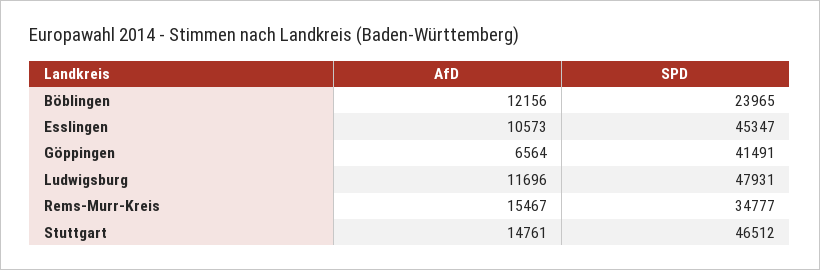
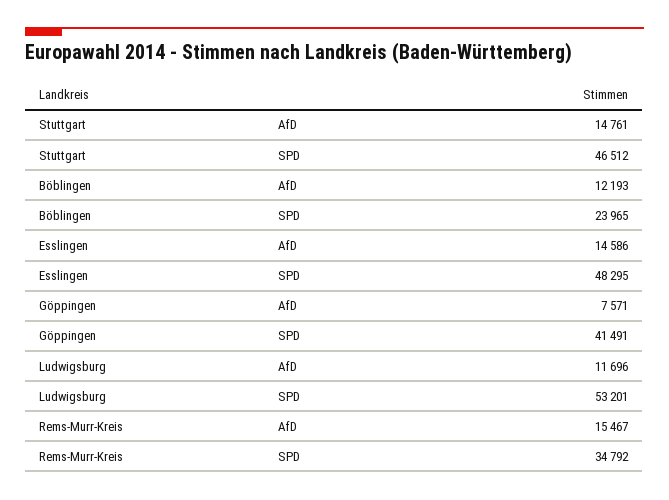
  {
    "AfD": {
-     "Böblingen": 12156,
+     "Böblingen": 12193,
-     "Esslingen": 10573,
+     "Esslingen": 14586,
-     "Göppingen": 6564,
+     "Göppingen": 7571,
      "Ludwigsburg": 11696,
      "Rems-Murr-Kreis": 15467,
      "Stuttgart": 14761
    },
    "SPD": {
      "Böblingen": 23965,
-     "Esslingen": 45347,
+     "Esslingen": 48295,
      "Göppingen": 41491,
-     "Ludwigsburg": 47931,
+     "Ludwigsburg": 53201,
-     "Rems-Murr-Kreis": 34777,
+     "Rems-Murr-Kreis": 34792,
      "Stuttgart": 46512
    }
  }

